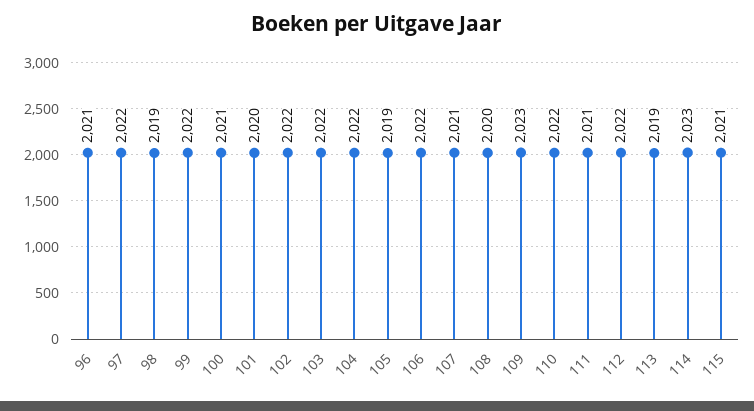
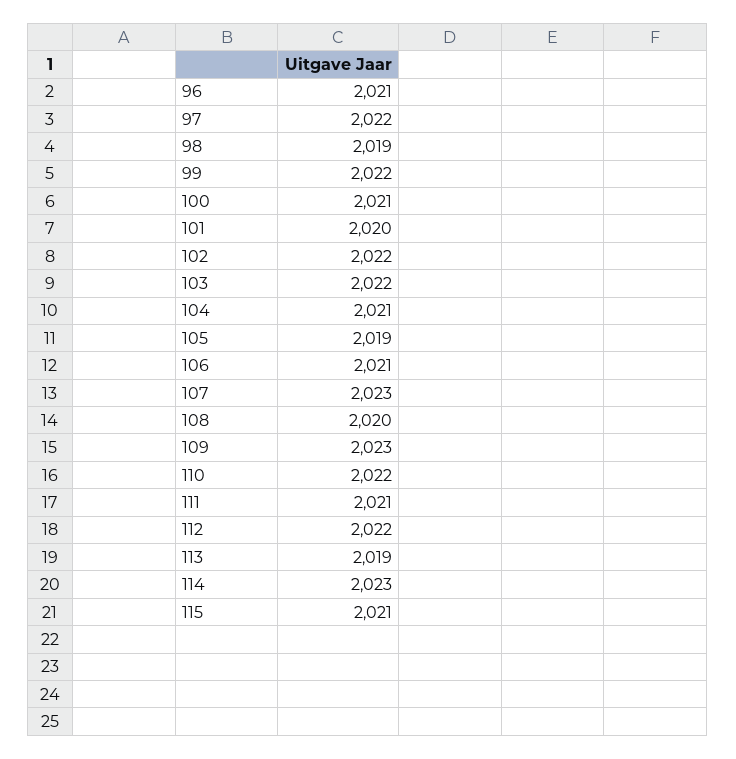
  {
    "96": 2021,
    "97": 2022,
    "98": 2019,
    "99": 2022,
    "100": 2021,
    "101": 2020,
    "102": 2022,
    "103": 2022,
-   "104": 2022,
+   "104": 2021,
    "105": 2019,
-   "106": 2022,
+   "106": 2021,
-   "107": 2021,
+   "107": 2023,
    "108": 2020,
    "109": 2023,
    "110": 2022,
    "111": 2021,
    "112": 2022,
    "113": 2019,
    "114": 2023,
    "115": 2021
  }

